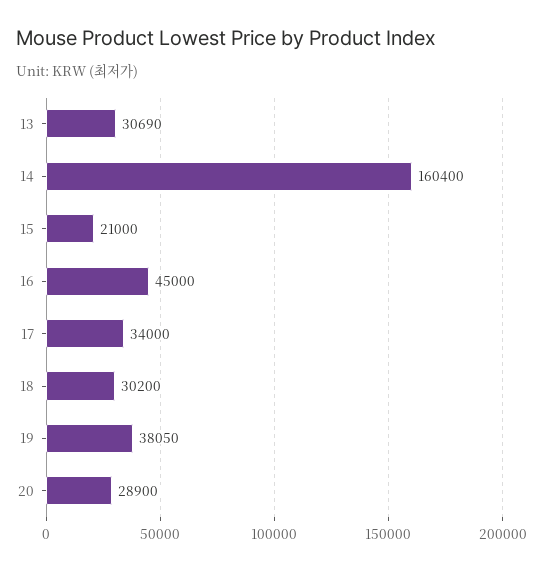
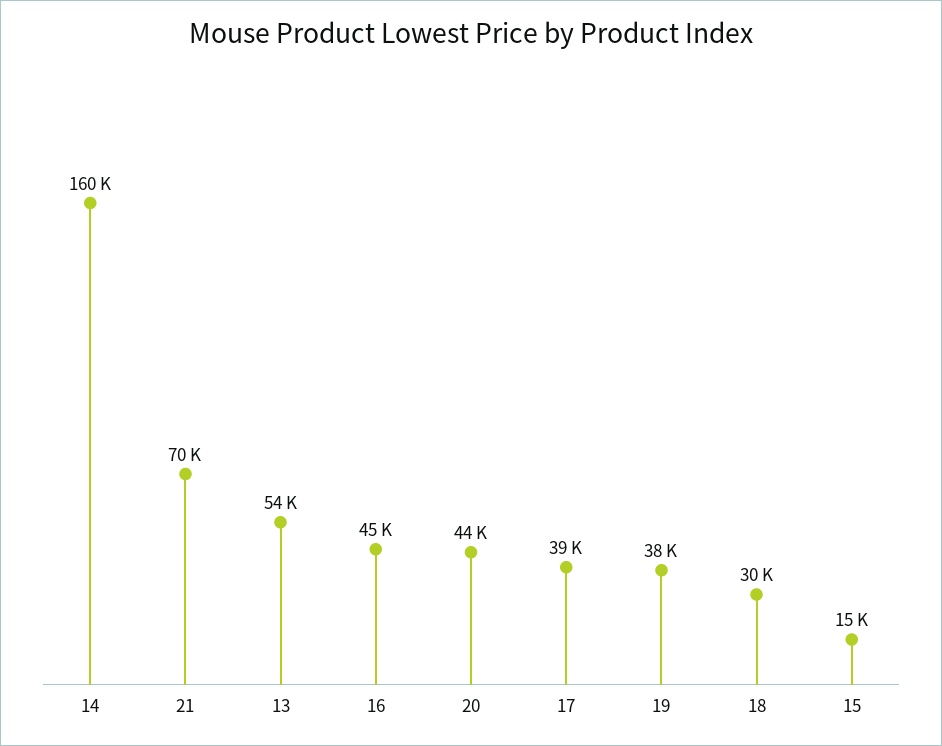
  {
-   "13": 30690,
+   "13": 54000,
    "14": 160400,
-   "15": 21000,
+   "15": 15000,
    "16": 45000,
-   "17": 34000,
+   "17": 39000,
    "18": 30200,
    "19": 38050,
-   "20": 28900
+   "20": 44000,
+   "21": 70000
  }

